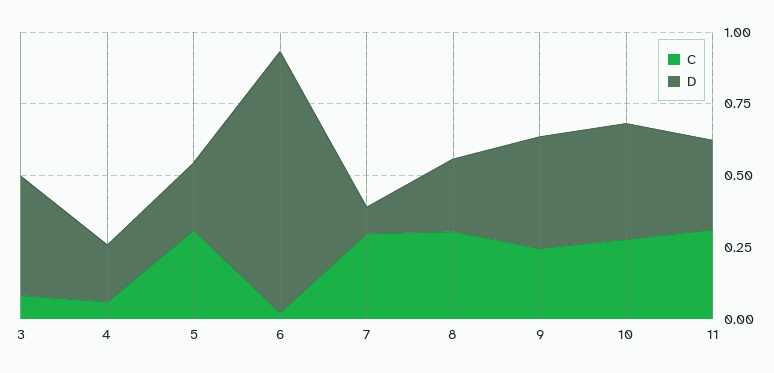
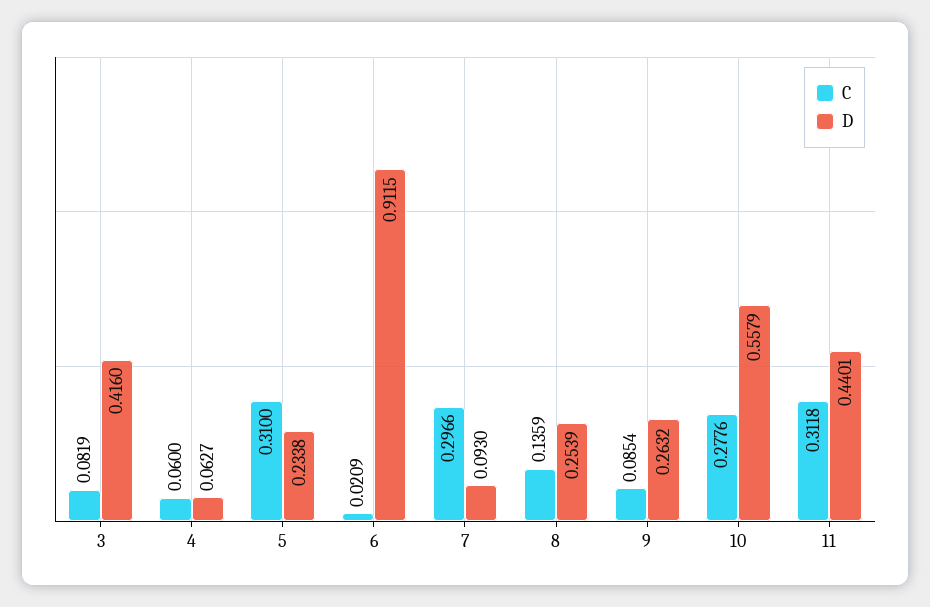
  {
    "C": {
      "3": 0.0819,
      "4": 0.06,
      "5": 0.31,
      "6": 0.0209,
      "7": 0.2966,
-     "8": 0.3,
+     "8": 0.1359,
-     "9": 0.25,
+     "9": 0.0854,
      "10": 0.2776,
      "11": 0.3118
    },
    "D": {
      "3": 0.416,
-     "4": 0.2,
+     "4": 0.0627,
      "5": 0.2338,
      "6": 0.9115,
      "7": 0.093,
      "8": 0.2539,
-     "9": 0.4,
+     "9": 0.2632,
-     "10": 0.4,
+     "10": 0.5579,
-     "11": 0.3
+     "11": 0.4401
    }
  }

